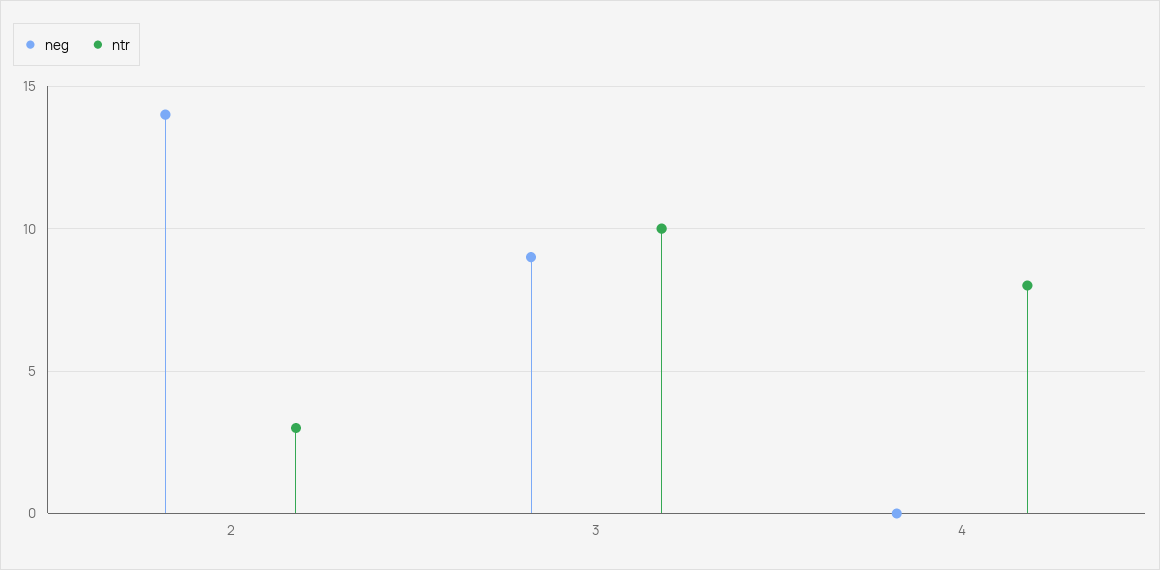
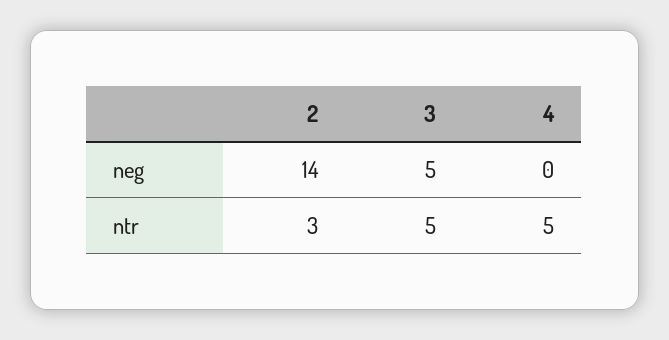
  {
    "neg": {
      "2": 14,
-     "3": 9,
+     "3": 5,
      "4": 0
    },
    "ntr": {
      "2": 3,
-     "3": 10,
+     "3": 5,
-     "4": 8
+     "4": 5
    }
  }

